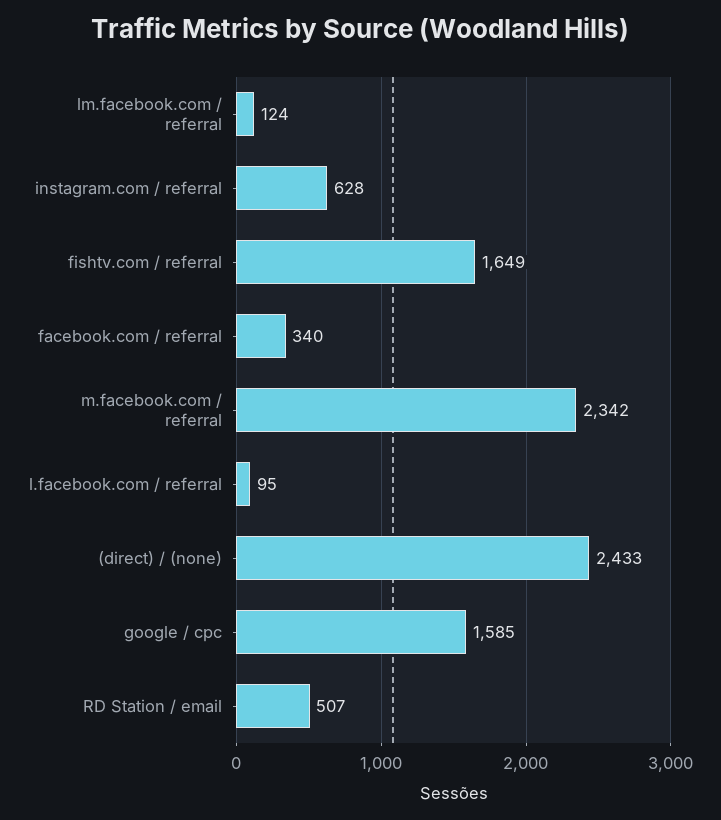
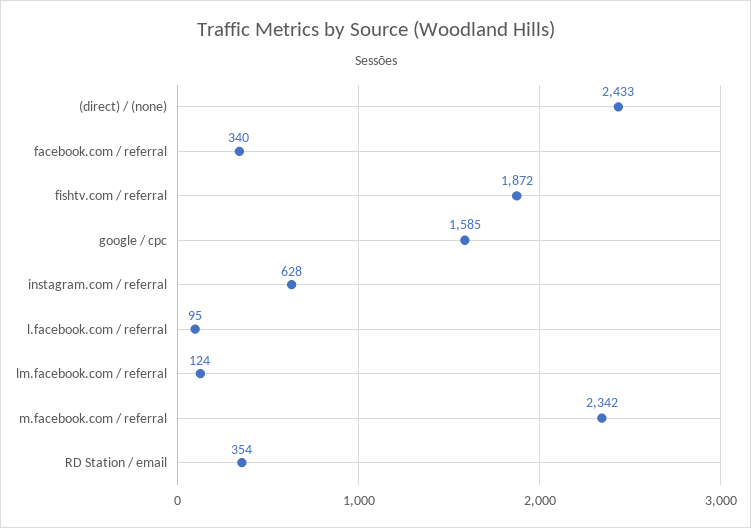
  {
    "lm.facebook.com / referral": 124,
    "instagram.com / referral": 628,
-   "fishtv.com / referral": 1649,
+   "fishtv.com / referral": 1872,
    "facebook.com / referral": 340,
    "m.facebook.com / referral": 2342,
    "l.facebook.com / referral": 95,
    "(direct) / (none)": 2433,
    "google / cpc": 1585,
-   "RD Station / email": 507
+   "RD Station / email": 354
  }

